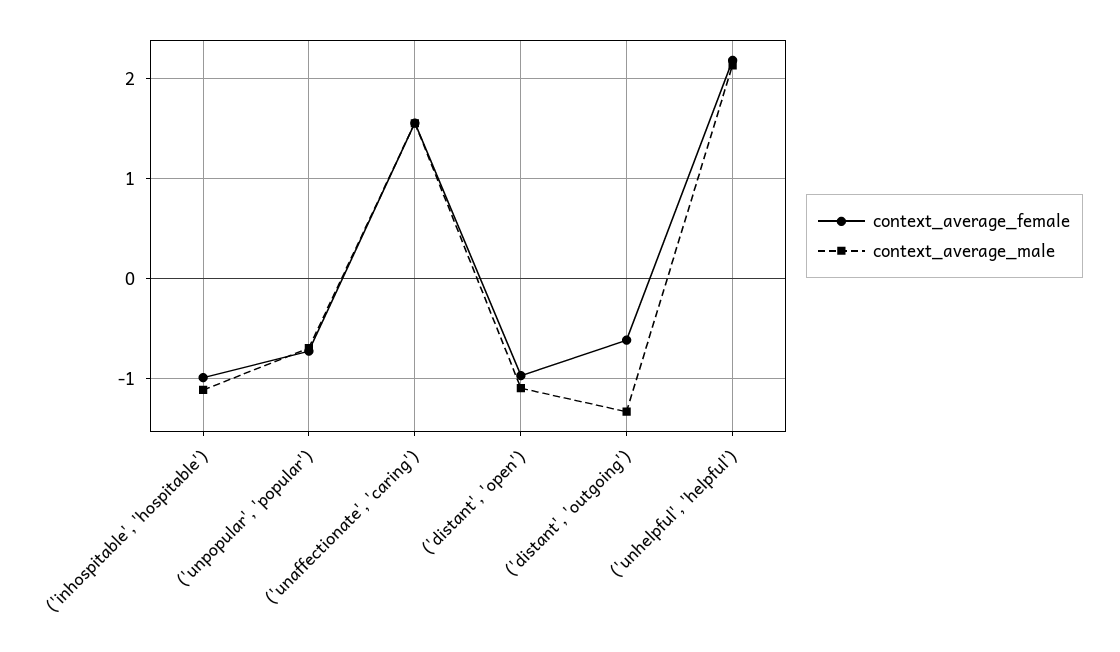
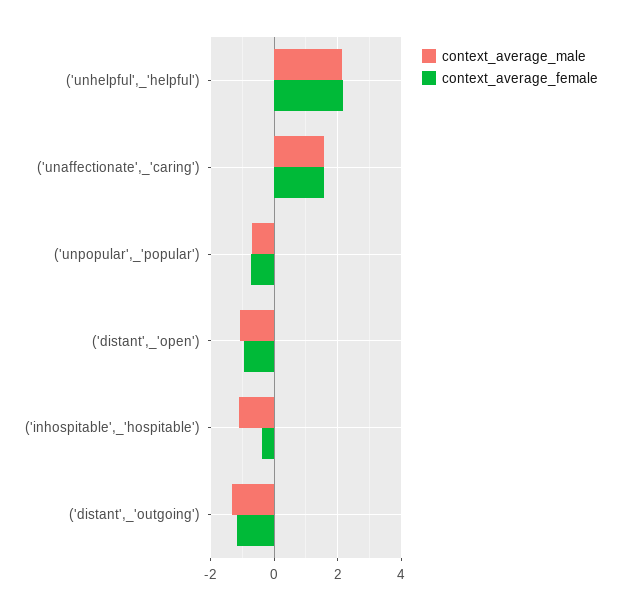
  {
    "context_average_female": {
-     "('inhospitable', 'hospitable')": -1,
+     "('inhospitable', 'hospitable')": -0.4,
      "('unpopular', 'popular')": -0.7,
      "('unaffectionate', 'caring')": 1.6,
      "('distant', 'open')": -1,
-     "('distant', 'outgoing')": -0.6,
+     "('distant', 'outgoing')": -1.2,
      "('unhelpful', 'helpful')": 2.2
    },
    "context_average_male": {
      "('inhospitable', 'hospitable')": -1.1,
      "('unpopular', 'popular')": -0.7,
      "('unaffectionate', 'caring')": 1.6,
      "('distant', 'open')": -1.1,
      "('distant', 'outgoing')": -1.3,
      "('unhelpful', 'helpful')": 2.1
    }
  }

